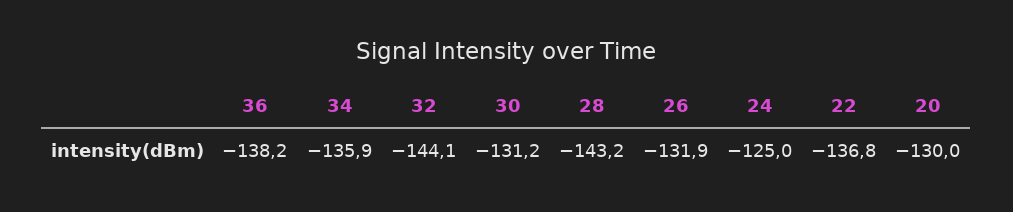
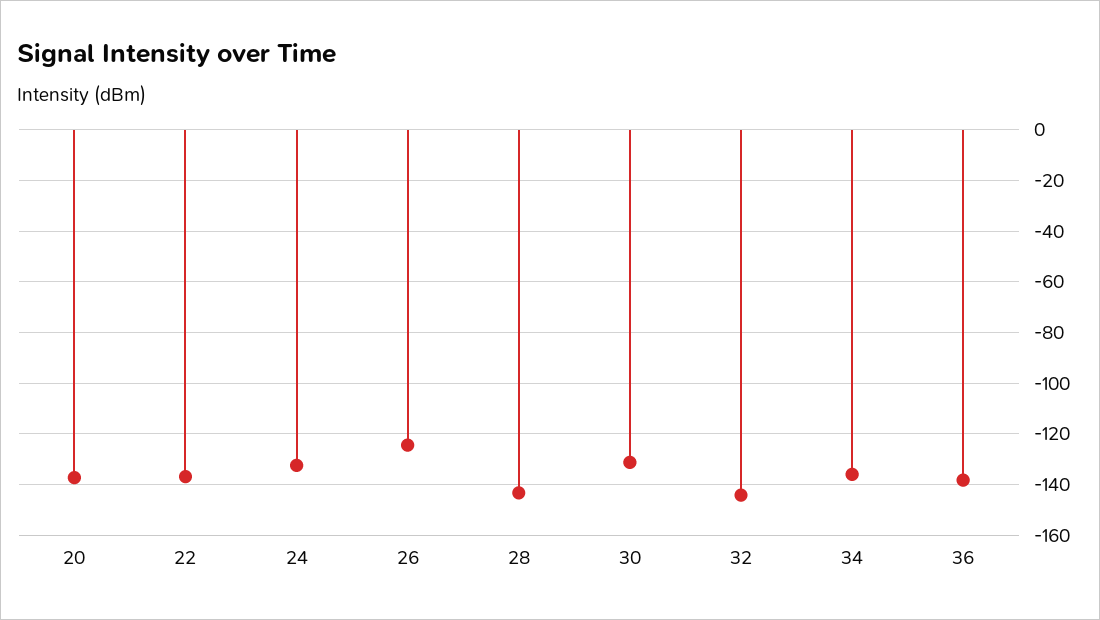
  {
    "36": -138.2,
    "34": -135.9,
    "32": -144.1,
    "30": -131.2,
    "28": -143.2,
-   "26": -131.9,
+   "26": -125,
-   "24": -125,
+   "24": -132.5,
    "22": -136.8,
-   "20": -130
+   "20": -137.5
  }

